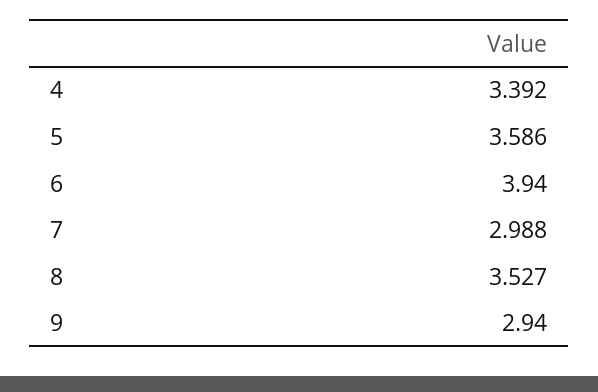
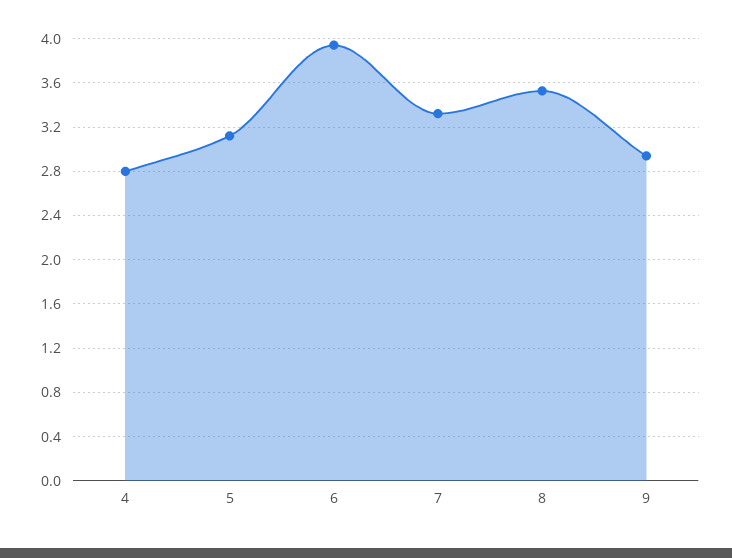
  {
-   "4": 3.392,
+   "4": 2.8,
-   "5": 3.586,
+   "5": 3.1,
    "6": 3.94,
-   "7": 2.988,
+   "7": 3.3,
    "8": 3.527,
    "9": 2.94
  }

